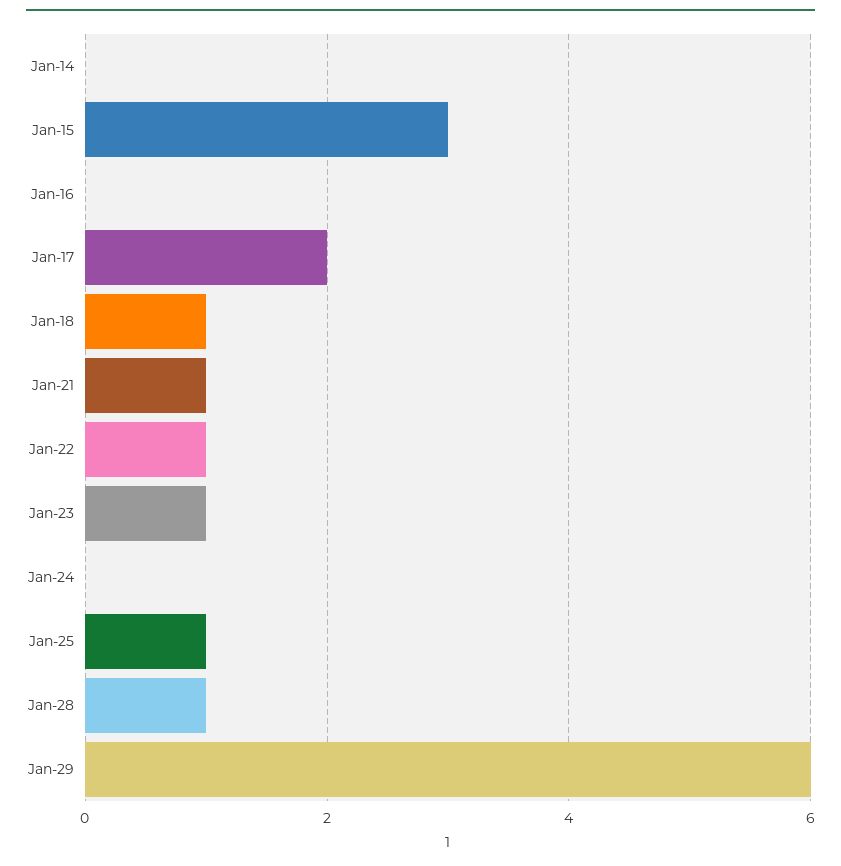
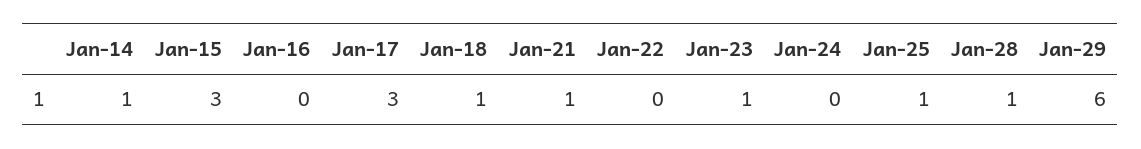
  {
-   "Jan-14": 0,
+   "Jan-14": 1,
    "Jan-15": 3,
    "Jan-16": 0,
-   "Jan-17": 2,
+   "Jan-17": 3,
    "Jan-18": 1,
    "Jan-21": 1,
-   "Jan-22": 1,
+   "Jan-22": 0,
    "Jan-23": 1,
    "Jan-24": 0,
    "Jan-25": 1,
    "Jan-28": 1,
    "Jan-29": 6
  }

